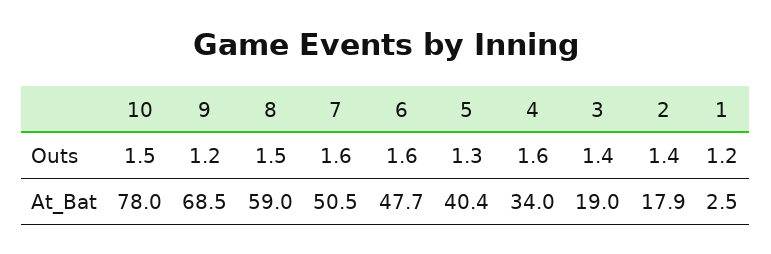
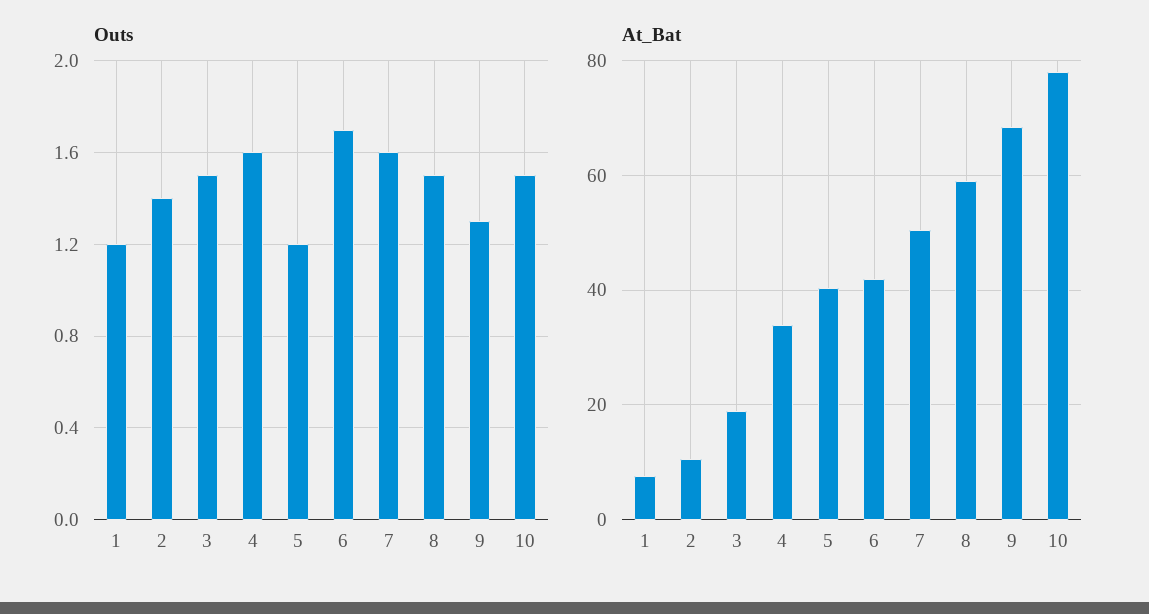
  {
    "Outs": {
      "10": 1.5,
-     "9": 1.2,
+     "9": 1.3,
      "8": 1.5,
      "7": 1.6,
-     "6": 1.6,
+     "6": 1.7,
-     "5": 1.3,
+     "5": 1.2,
      "4": 1.6,
-     "3": 1.4,
+     "3": 1.5,
      "2": 1.4,
      "1": 1.2
    },
    "At_Bat": {
      "10": 78,
      "9": 68.5,
      "8": 59,
      "7": 50.5,
-     "6": 47.7,
+     "6": 42,
      "5": 40.4,
      "4": 34,
      "3": 19,
-     "2": 17.9,
+     "2": 10,
-     "1": 2.5
+     "1": 8
    }
  }

